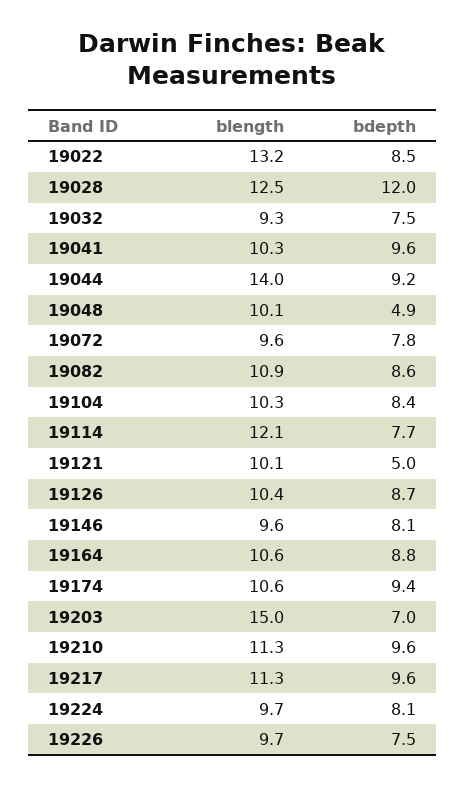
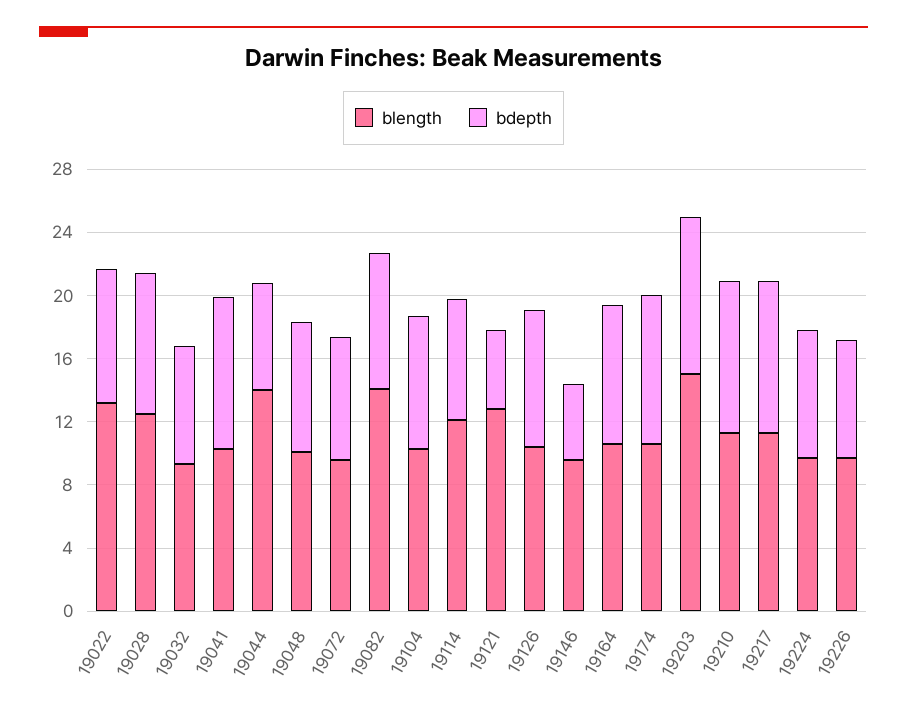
  {
    "blength": {
      "19022": 13.2,
      "19028": 12.5,
      "19032": 9.3,
      "19041": 10.3,
      "19044": 14,
      "19048": 10.1,
      "19072": 9.6,
-     "19082": 10.9,
+     "19082": 14,
      "19104": 10.3,
      "19114": 12.1,
-     "19121": 10.1,
+     "19121": 13,
      "19126": 10.4,
      "19146": 9.6,
      "19164": 10.6,
      "19174": 10.6,
      "19203": 15,
      "19210": 11.3,
      "19217": 11.3,
      "19224": 9.7,
      "19226": 9.7
    },
    "bdepth": {
      "19022": 8.5,
-     "19028": 12,
+     "19028": 9,
      "19032": 7.5,
      "19041": 9.6,
-     "19044": 9.2,
+     "19044": 7,
-     "19048": 4.9,
+     "19048": 8,
      "19072": 7.8,
      "19082": 8.6,
      "19104": 8.4,
      "19114": 7.7,
      "19121": 5,
      "19126": 8.7,
-     "19146": 8.1,
+     "19146": 5,
      "19164": 8.8,
      "19174": 9.4,
-     "19203": 7,
+     "19203": 10,
      "19210": 9.6,
      "19217": 9.6,
      "19224": 8.1,
      "19226": 7.5
    }
  }

